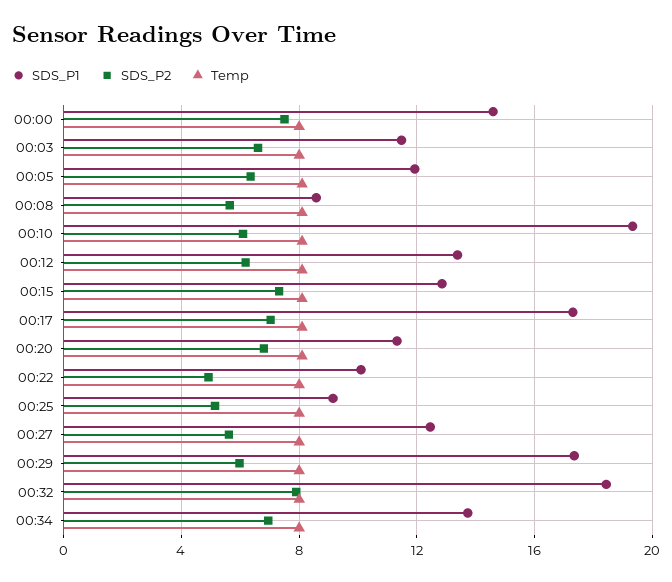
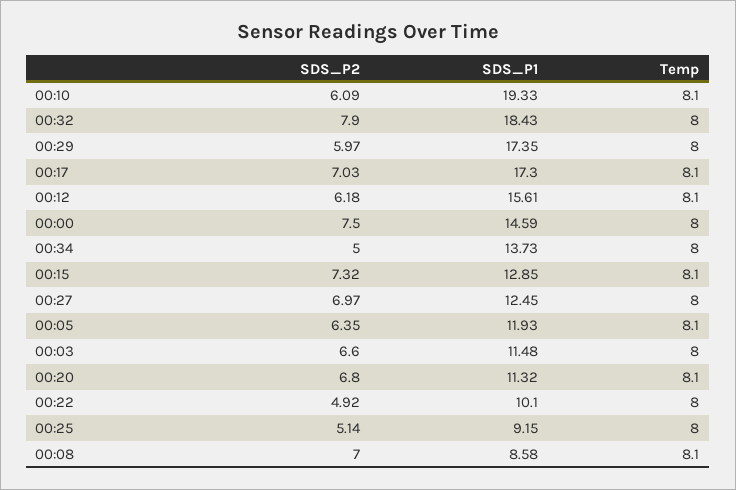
  {
    "SDS_P1": {
      "00:00": 14.59,
      "00:03": 11.48,
      "00:05": 11.93,
      "00:08": 8.58,
      "00:10": 19.33,
-     "00:12": 13.5,
+     "00:12": 15.61,
      "00:15": 12.85,
      "00:17": 17.3,
      "00:20": 11.32,
      "00:22": 10.1,
      "00:25": 9.15,
      "00:27": 12.45,
      "00:29": 17.35,
      "00:32": 18.43,
      "00:34": 13.73
    },
    "SDS_P2": {
      "00:00": 7.5,
      "00:03": 6.6,
      "00:05": 6.35,
-     "00:08": 5.5,
+     "00:08": 7,
      "00:10": 6.09,
      "00:12": 6.18,
      "00:15": 7.32,
      "00:17": 7.03,
      "00:20": 6.8,
      "00:22": 4.92,
      "00:25": 5.14,
-     "00:27": 5.5,
+     "00:27": 6.97,
      "00:29": 5.97,
      "00:32": 7.9,
-     "00:34": 7
+     "00:34": 5
    },
    "Temp": {
      "00:00": 8,
      "00:03": 8,
      "00:05": 8.1,
      "00:08": 8.1,
      "00:10": 8.1,
      "00:12": 8.1,
      "00:15": 8.1,
      "00:17": 8.1,
      "00:20": 8.1,
      "00:22": 8,
      "00:25": 8,
      "00:27": 8,
      "00:29": 8,
      "00:32": 8,
      "00:34": 8
    }
  }

